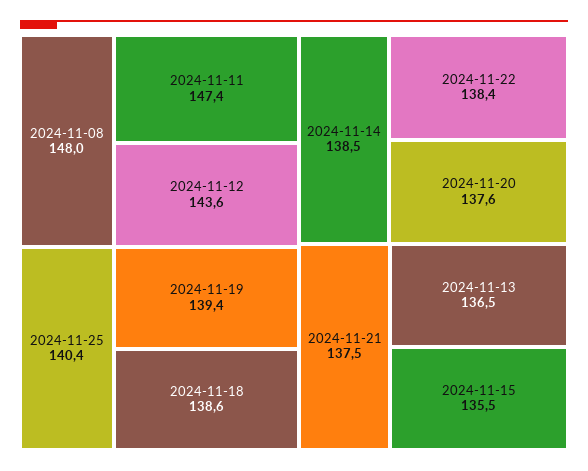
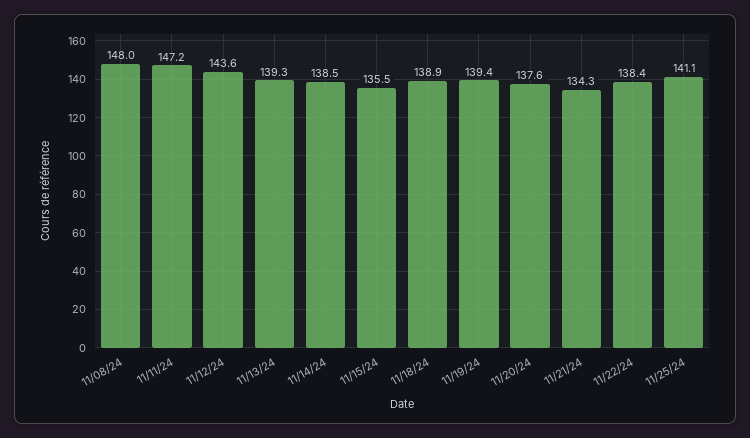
  {
    "2024-11-08": 148,
-   "2024-11-11": 147.4,
+   "2024-11-11": 147.2,
    "2024-11-12": 143.6,
-   "2024-11-25": 140.4,
+   "2024-11-25": 141.1,
    "2024-11-19": 139.4,
-   "2024-11-18": 138.6,
+   "2024-11-18": 138.9,
    "2024-11-14": 138.5,
    "2024-11-22": 138.4,
    "2024-11-20": 137.6,
-   "2024-11-21": 137.5,
+   "2024-11-21": 134.3,
-   "2024-11-13": 136.5,
+   "2024-11-13": 139.3,
    "2024-11-15": 135.5
  }

